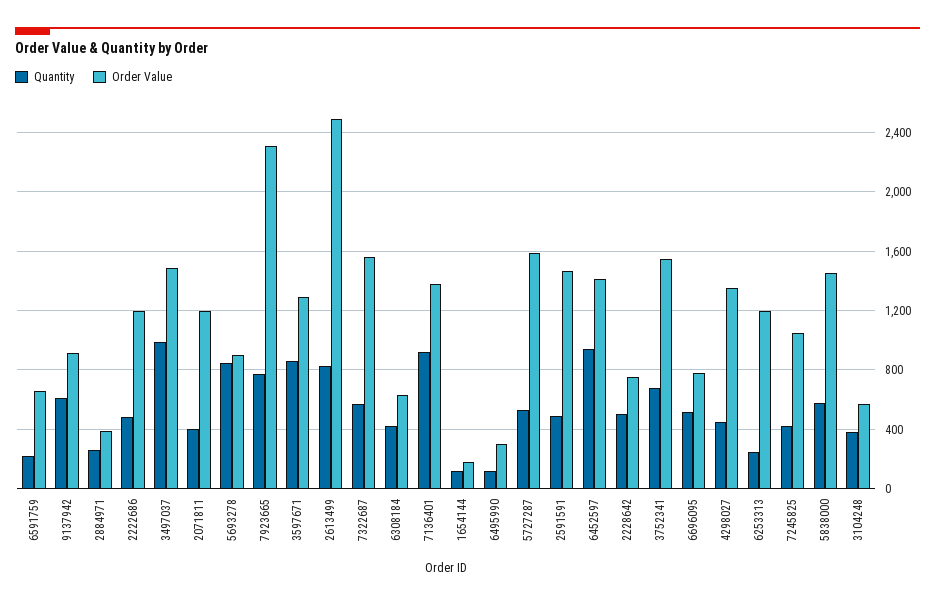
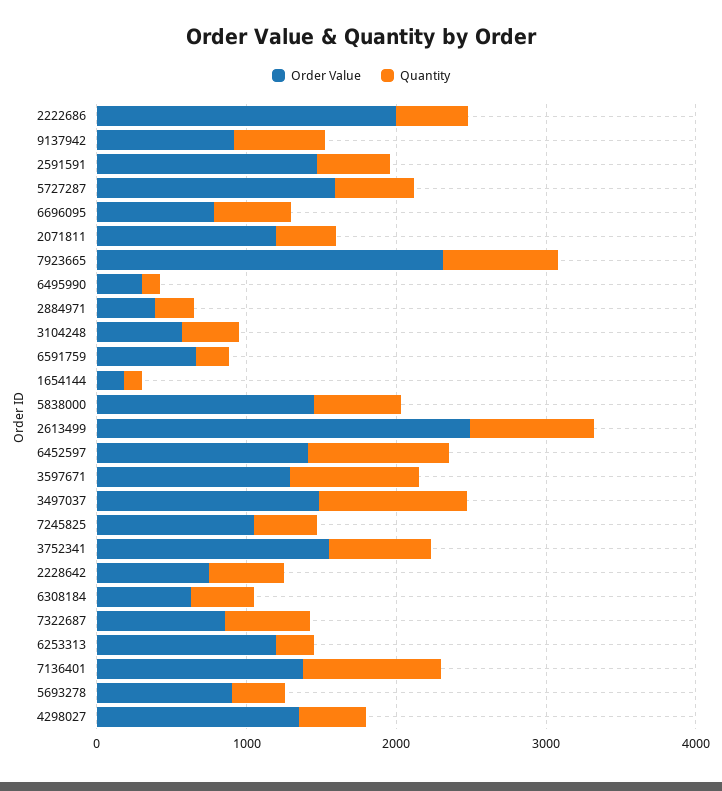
  {
    "Quantity": {
      "6591759": 200,
      "9137942": 600,
      "2884971": 250,
      "2222686": 500,
      "3497037": 1000,
      "2071811": 400,
-     "5693278": 850,
+     "5693278": 400,
      "7923665": 750,
      "3597671": 850,
      "2613499": 850,
      "7322687": 550,
      "6308184": 400,
      "7136401": 900,
      "1654144": 100,
      "6495990": 100,
      "5727287": 550,
      "2591591": 500,
      "6452597": 950,
      "2228642": 500,
      "3752341": 700,
      "6696095": 500,
      "4298027": 450,
      "6253313": 250,
      "7245825": 400,
      "5838000": 600,
      "3104248": 400
    },
    "Order Value": {
      "6591759": 650,
      "9137942": 900,
      "2884971": 400,
-     "2222686": 1200,
+     "2222686": 2000,
      "3497037": 1500,
      "2071811": 1200,
      "5693278": 900,
      "7923665": 2300,
      "3597671": 1300,
      "2613499": 2500,
-     "7322687": 1550,
+     "7322687": 800,
      "6308184": 650,
      "7136401": 1400,
      "1654144": 200,
      "6495990": 300,
      "5727287": 1600,
      "2591591": 1450,
      "6452597": 1400,
      "2228642": 750,
      "3752341": 1550,
      "6696095": 800,
      "4298027": 1350,
      "6253313": 1200,
      "7245825": 1050,
      "5838000": 1450,
      "3104248": 550
    }
  }

